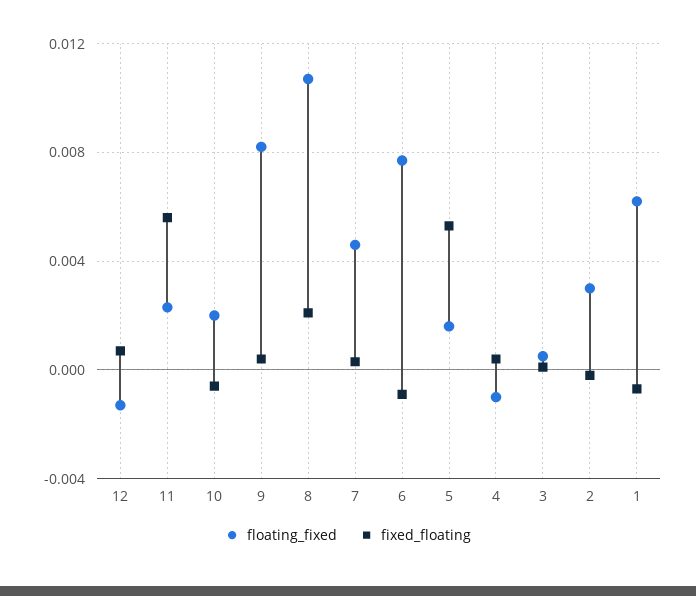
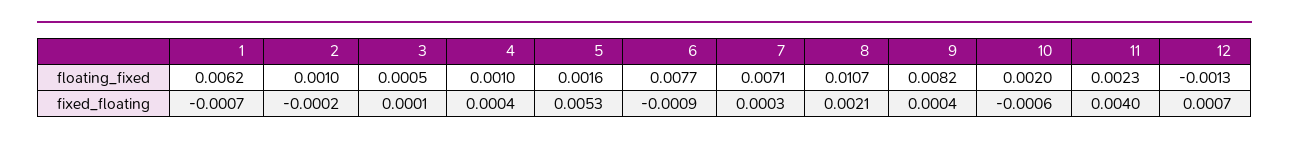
  {
    "floating_fixed": {
      "12": -0.0013,
      "11": 0.0023,
      "10": 0.002,
      "9": 0.0082,
      "8": 0.0107,
-     "7": 0.0045,
+     "7": 0.0071,
      "6": 0.0077,
      "5": 0.0016,
-     "4": -0.001,
+     "4": 0.001,
      "3": 0.0005,
-     "2": 0.003,
+     "2": 0.001,
      "1": 0.0062
    },
    "fixed_floating": {
      "12": 0.0007,
-     "11": 0.0055,
+     "11": 0.004,
      "10": -0.0006,
      "9": 0.0004,
      "8": 0.0021,
      "7": 0.0003,
      "6": -0.0009,
      "5": 0.0053,
      "4": 0.0004,
      "3": 0.0001,
      "2": -0.0002,
      "1": -0.0007
    }
  }

